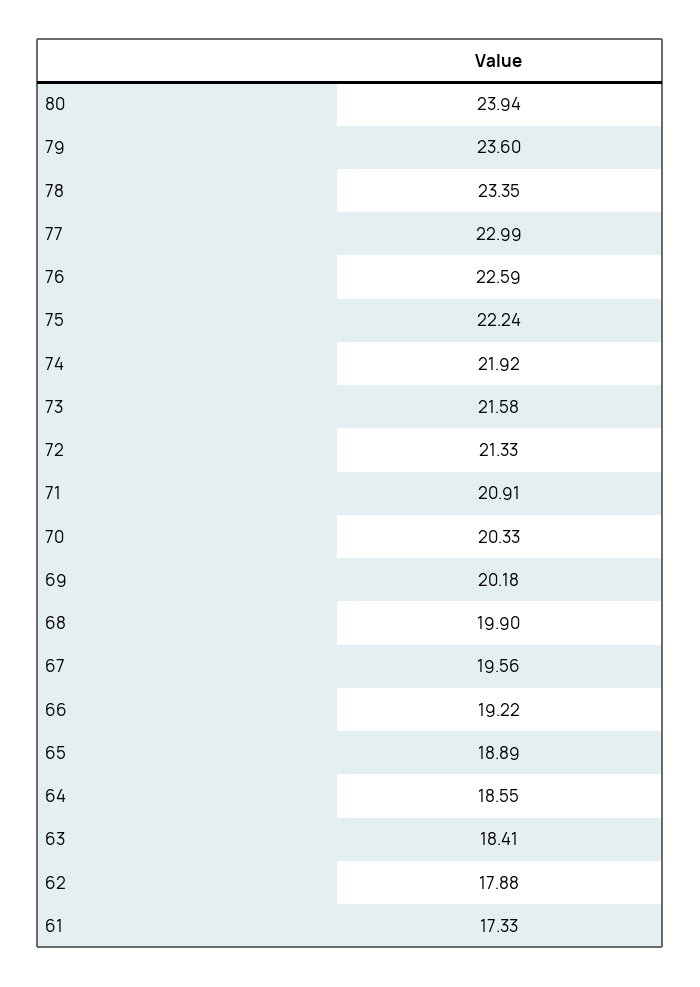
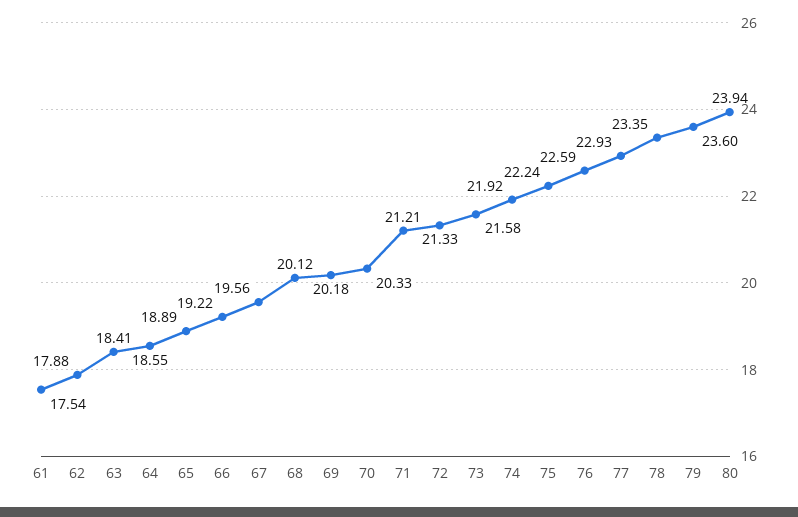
  {
    "80": 23.94,
    "79": 23.6,
    "78": 23.35,
-   "77": 22.99,
+   "77": 22.93,
    "76": 22.59,
    "75": 22.24,
    "74": 21.92,
    "73": 21.58,
    "72": 21.33,
-   "71": 20.91,
+   "71": 21.21,
    "70": 20.33,
    "69": 20.18,
-   "68": 19.9,
+   "68": 20.12,
    "67": 19.56,
    "66": 19.22,
    "65": 18.89,
    "64": 18.55,
    "63": 18.41,
    "62": 17.88,
-   "61": 17.33
+   "61": 17.54
  }

